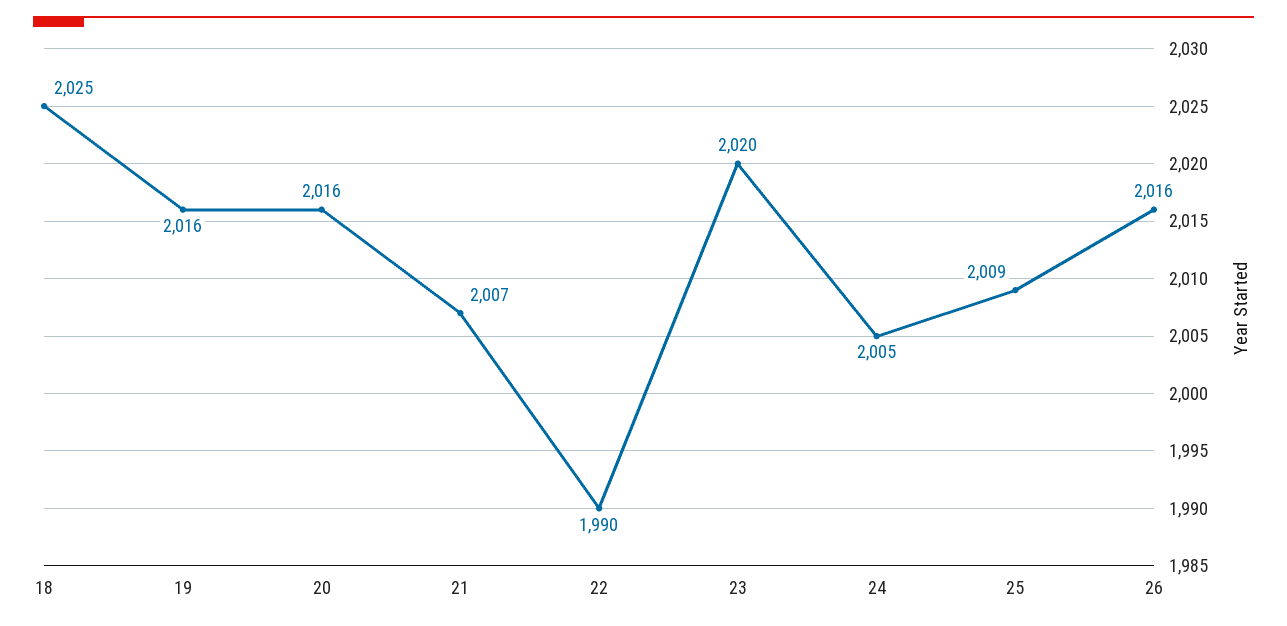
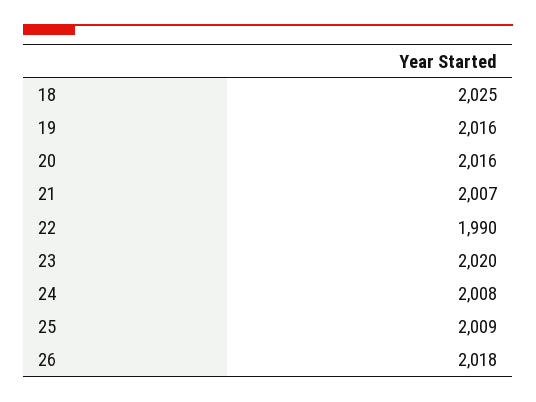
  {
    "18": 2025,
    "19": 2016,
    "20": 2016,
    "21": 2007,
    "22": 1990,
    "23": 2020,
-   "24": 2005,
+   "24": 2008,
    "25": 2009,
-   "26": 2016
+   "26": 2018
  }

